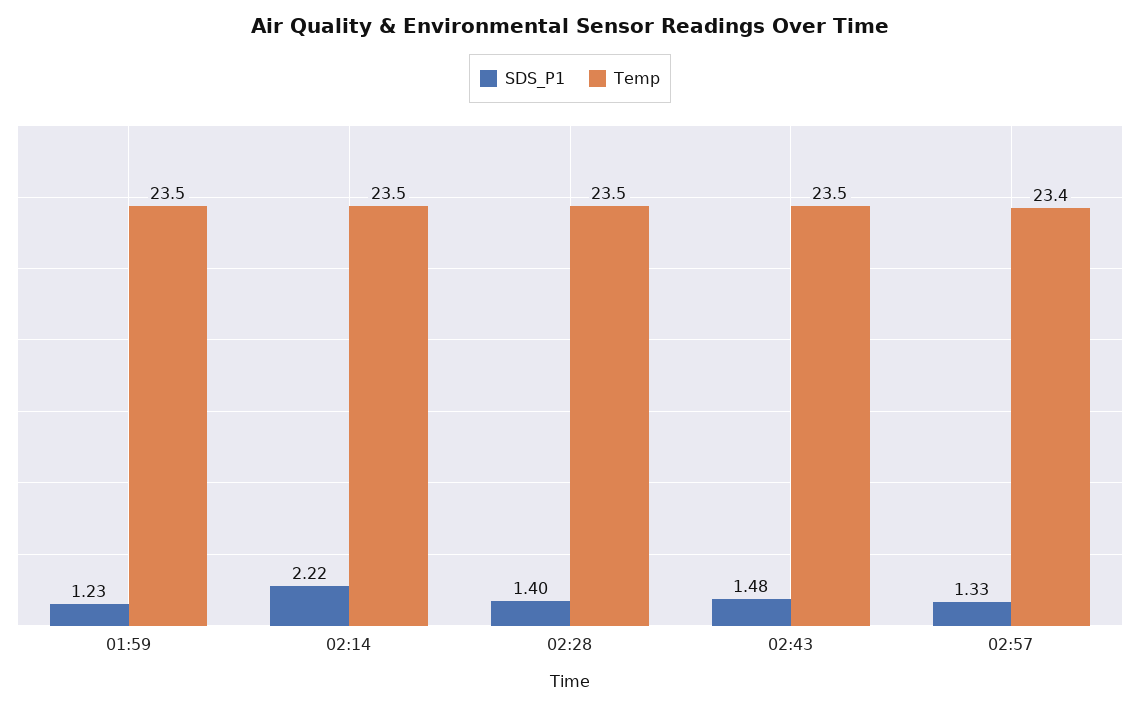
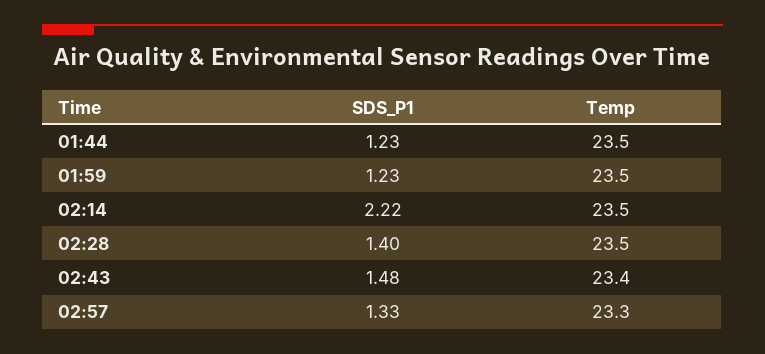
  {
    "SDS_P1": {
      "01:59": 1.23,
      "02:14": 2.22,
      "02:28": 1.4,
      "02:43": 1.48,
-     "02:57": 1.33
+     "02:57": 1.33,
+     "01:44": 1.23
    },
    "Temp": {
      "01:59": 23.5,
      "02:14": 23.5,
      "02:28": 23.5,
-     "02:43": 23.5,
+     "02:43": 23.4,
-     "02:57": 23.4
+     "02:57": 23.3,
+     "01:44": 23.5
    }
  }

